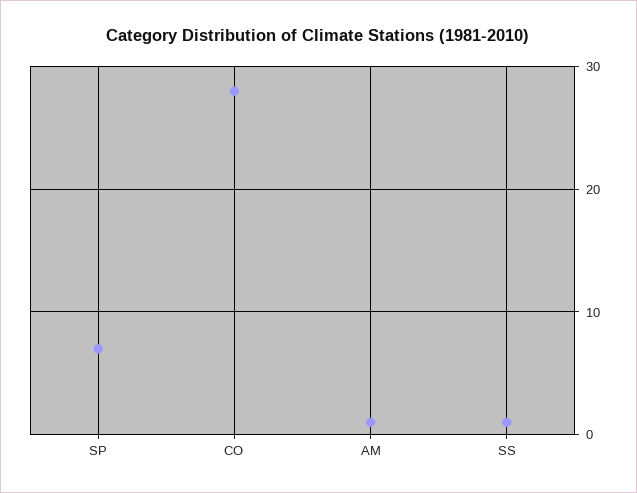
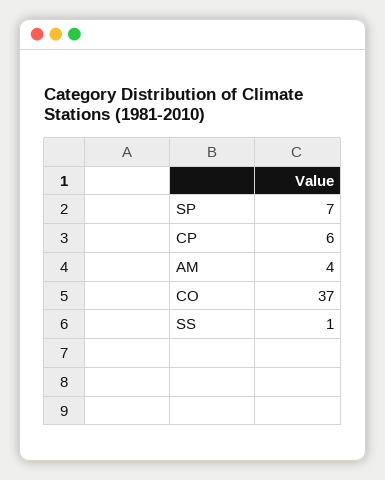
  {
    "SP": 7,
-   "CO": 28,
+   "CO": 37,
-   "AM": 1,
+   "AM": 4,
-   "SS": 1
+   "SS": 1,
+   "CP": 6
  }

